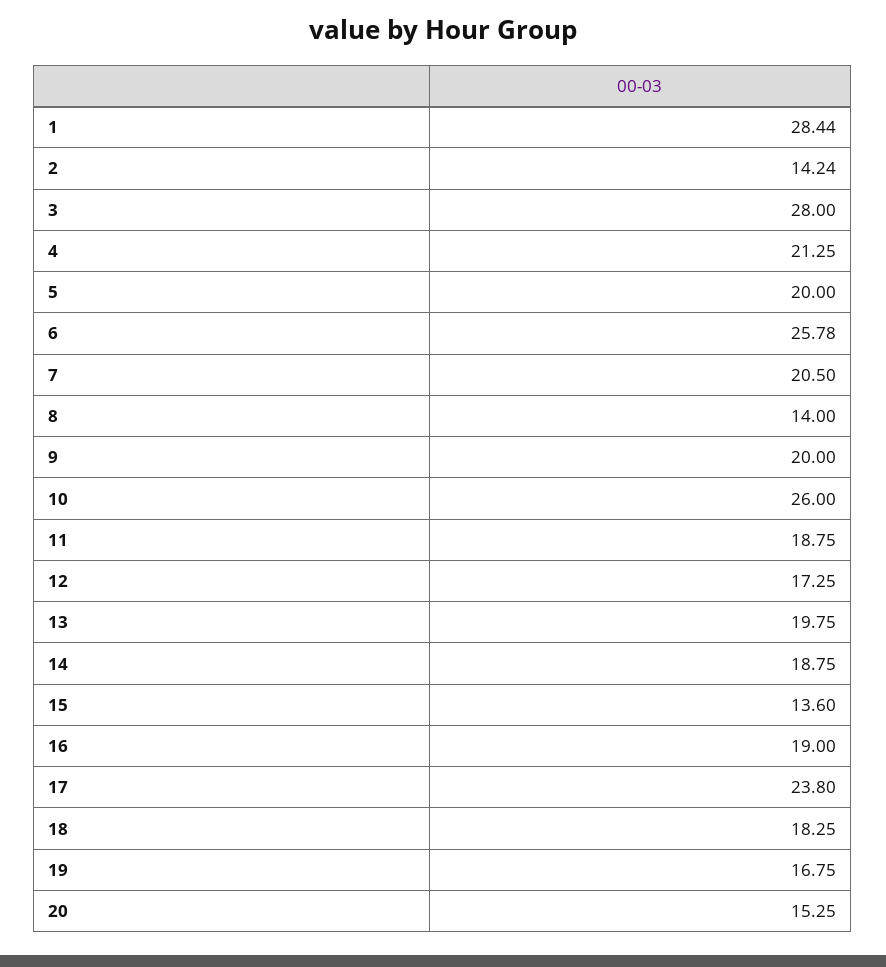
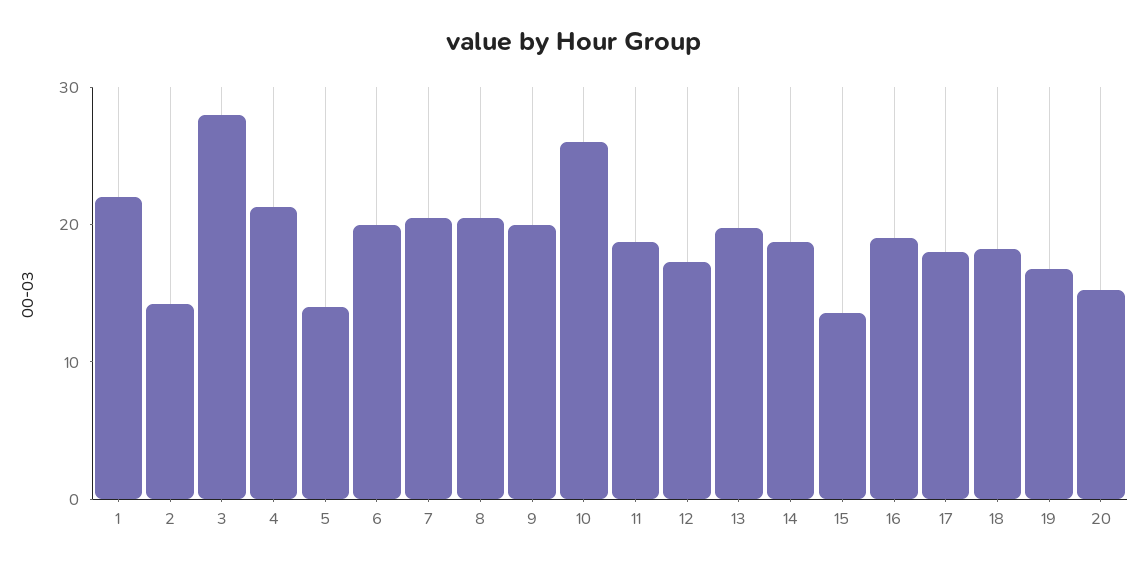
  {
-   "1": 28.44,
+   "1": 22,
    "2": 14.24,
    "3": 28,
    "4": 21.25,
-   "5": 20,
+   "5": 14,
-   "6": 25.78,
+   "6": 20,
    "7": 20.5,
-   "8": 14,
+   "8": 20,
    "9": 20,
    "10": 26,
    "11": 18.75,
    "12": 17.25,
    "13": 19.75,
    "14": 18.75,
    "15": 13.6,
    "16": 19,
-   "17": 23.8,
+   "17": 18,
    "18": 18.25,
    "19": 16.75,
    "20": 15.25
  }

